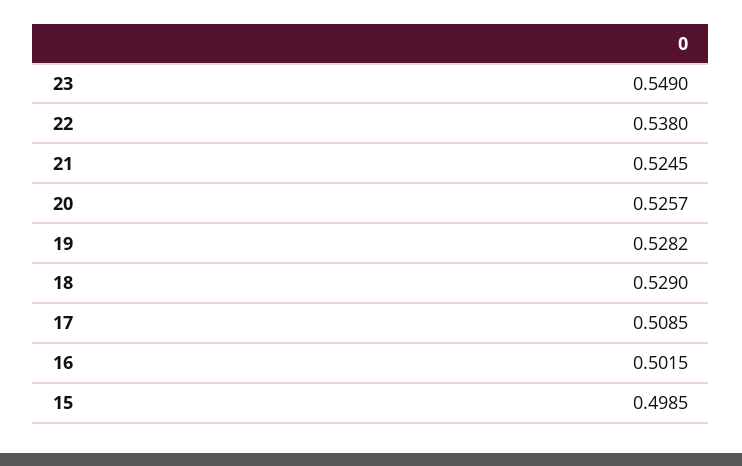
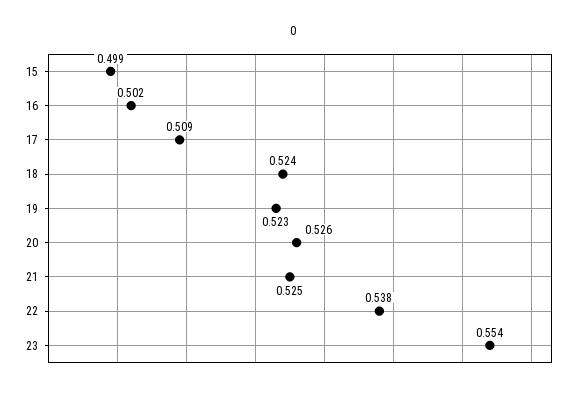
  {
-   "23": 0.549,
+   "23": 0.554,
    "22": 0.538,
    "21": 0.5245,
    "20": 0.5257,
-   "19": 0.5282,
+   "19": 0.523,
-   "18": 0.529,
+   "18": 0.524,
    "17": 0.5085,
    "16": 0.5015,
    "15": 0.4985
  }

